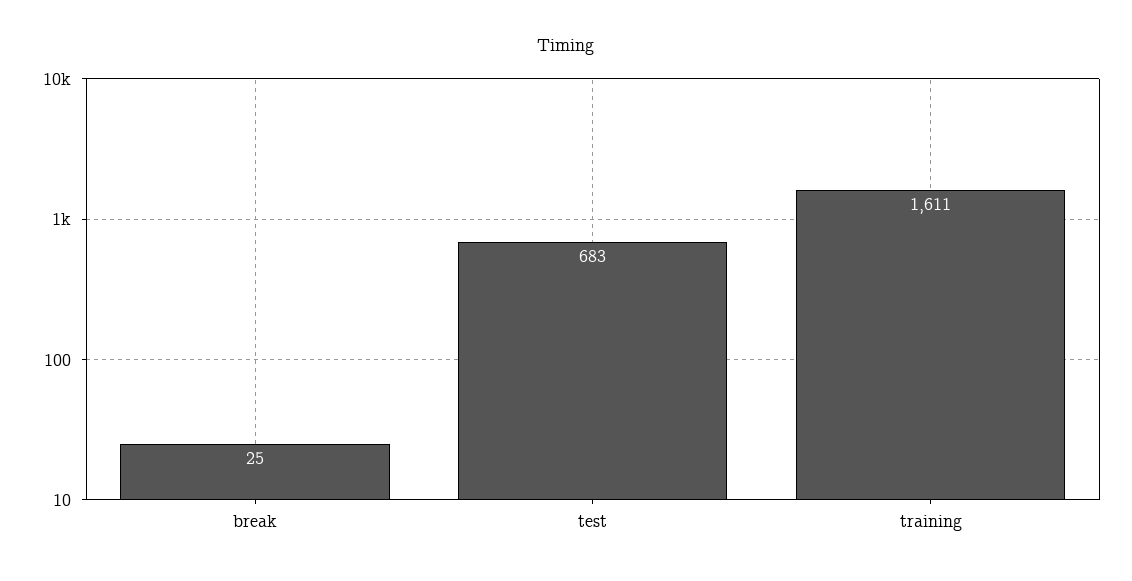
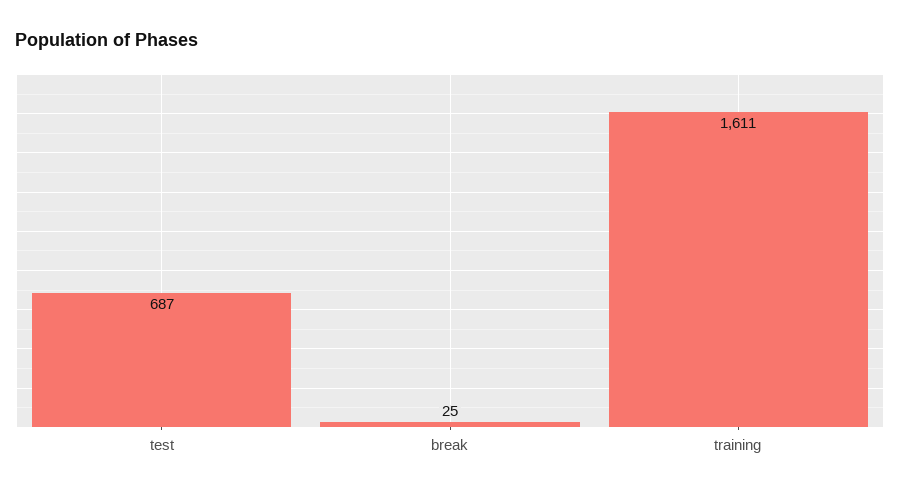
  {
    "break": 25,
-   "test": 683,
+   "test": 687,
    "training": 1611
  }

